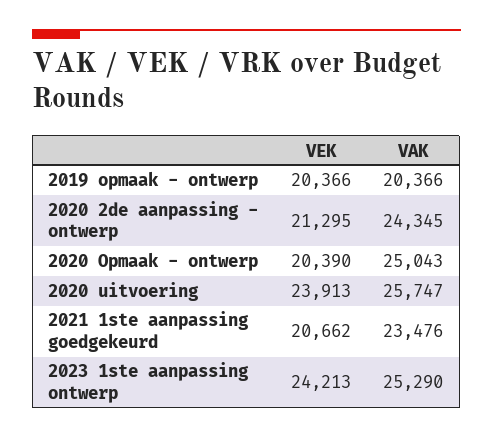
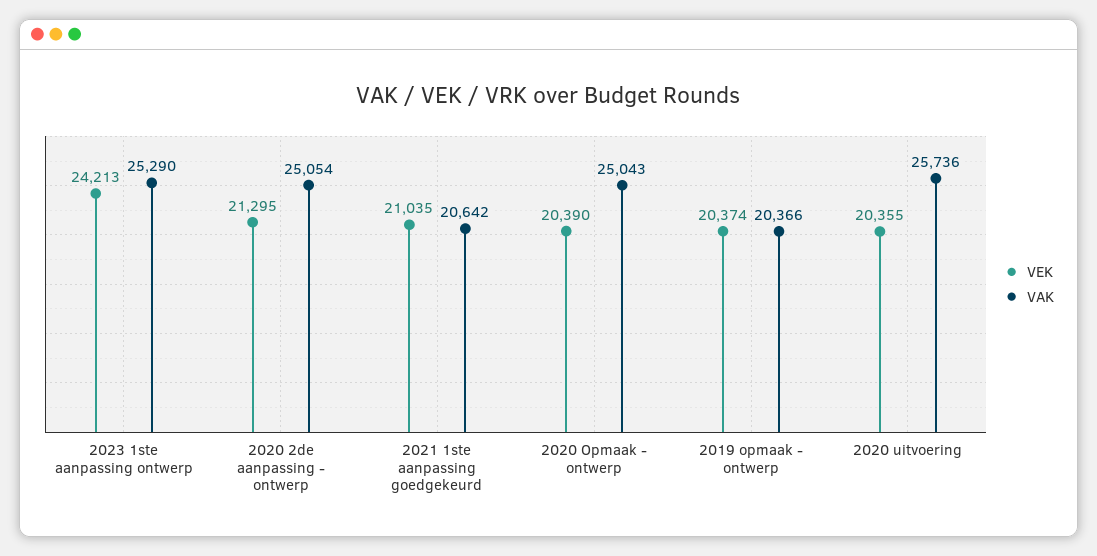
  {
    "VEK": {
-     "2019 opmaak - ontwerp": 20366,
+     "2019 opmaak - ontwerp": 20374,
      "2020 2de aanpassing - ontwerp": 21295,
      "2020 Opmaak - ontwerp": 20390,
-     "2020 uitvoering": 23913,
+     "2020 uitvoering": 20355,
-     "2021 1ste aanpassing goedgekeurd": 20662,
+     "2021 1ste aanpassing goedgekeurd": 21035,
      "2023 1ste aanpassing ontwerp": 24213
    },
    "VAK": {
      "2019 opmaak - ontwerp": 20366,
-     "2020 2de aanpassing - ontwerp": 24345,
+     "2020 2de aanpassing - ontwerp": 25054,
      "2020 Opmaak - ontwerp": 25043,
-     "2020 uitvoering": 25747,
+     "2020 uitvoering": 25736,
-     "2021 1ste aanpassing goedgekeurd": 23476,
+     "2021 1ste aanpassing goedgekeurd": 20642,
      "2023 1ste aanpassing ontwerp": 25290
    }
  }

